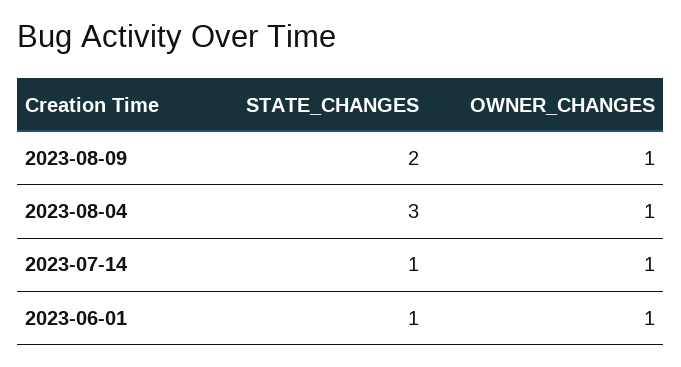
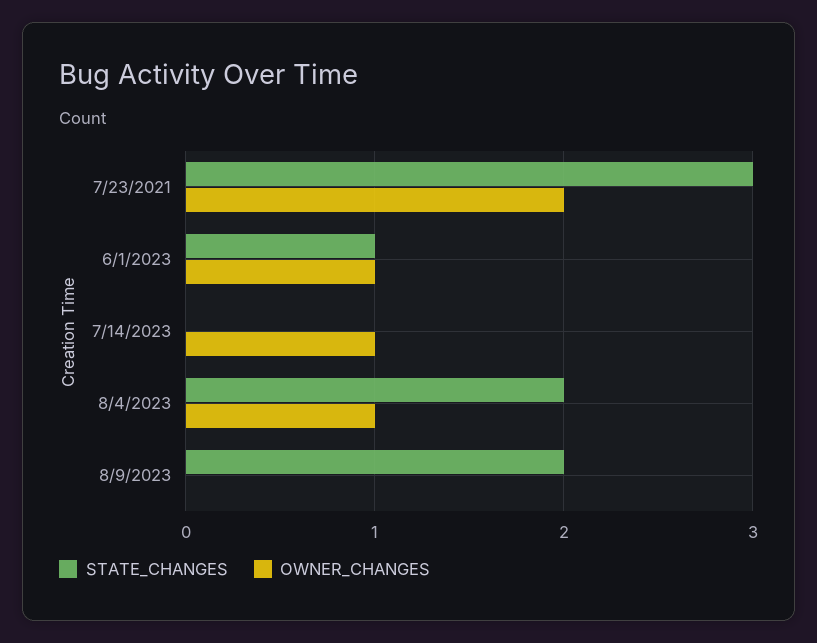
  {
    "STATE_CHANGES": {
      "2023-08-09": 2,
-     "2023-08-04": 3,
+     "2023-08-04": 2,
-     "2023-07-14": 1,
+     "2023-07-14": 0,
-     "2023-06-01": 1
+     "2023-06-01": 1,
+     "7/23/2021": 3
    },
    "OWNER_CHANGES": {
-     "2023-08-09": 1,
+     "2023-08-09": 0,
      "2023-08-04": 1,
      "2023-07-14": 1,
-     "2023-06-01": 1
+     "2023-06-01": 1,
+     "7/23/2021": 2
    }
  }

